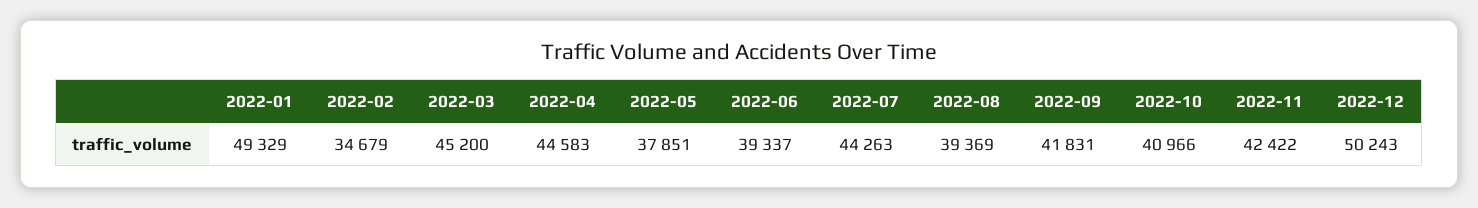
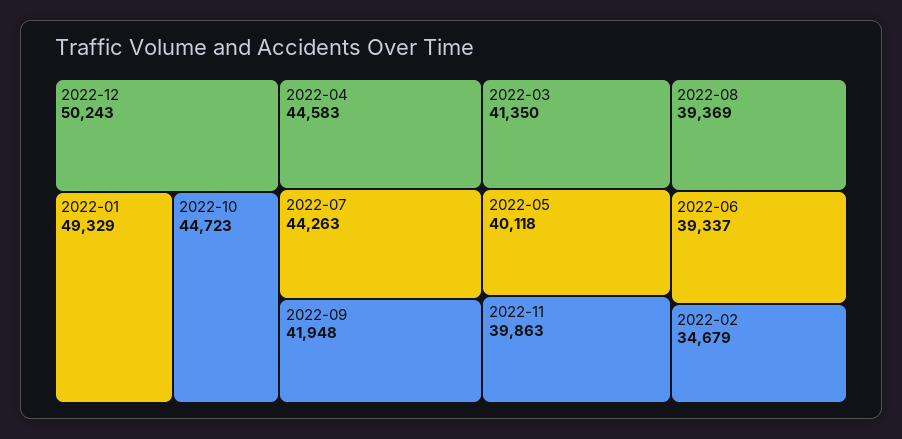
  {
    "2022-01": 49329,
    "2022-02": 34679,
-   "2022-03": 45200,
+   "2022-03": 41350,
    "2022-04": 44583,
-   "2022-05": 37851,
+   "2022-05": 40118,
    "2022-06": 39337,
    "2022-07": 44263,
    "2022-08": 39369,
-   "2022-09": 41831,
+   "2022-09": 41948,
-   "2022-10": 40966,
+   "2022-10": 44723,
-   "2022-11": 42422,
+   "2022-11": 39863,
    "2022-12": 50243
  }

